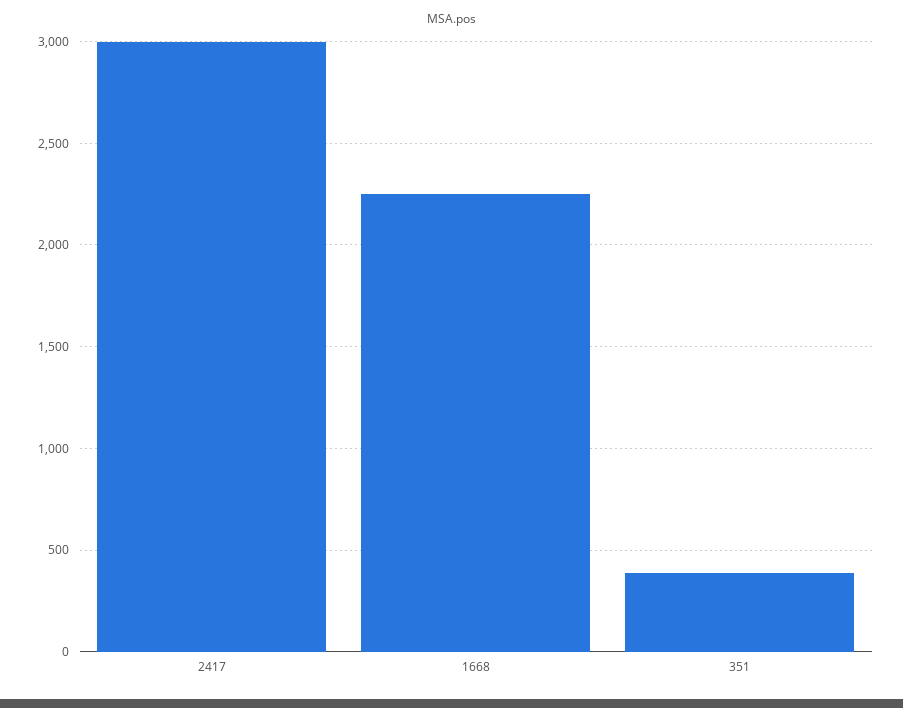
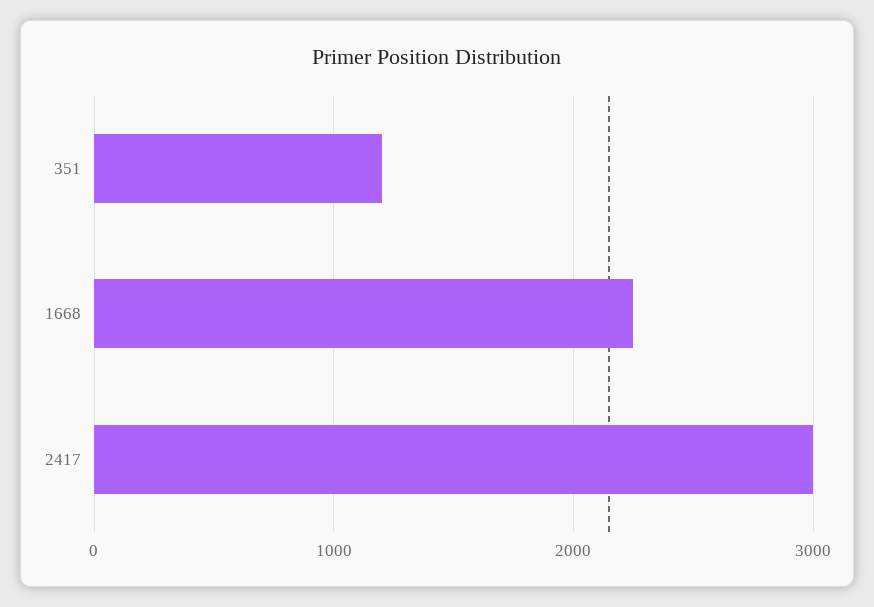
  {
    "2417": 3000,
    "1668": 2250,
-   "351": 400
+   "351": 1200
  }

